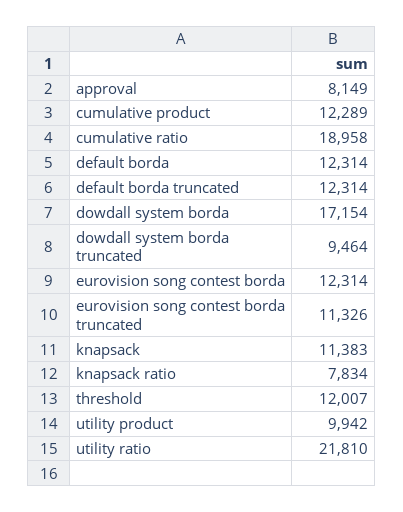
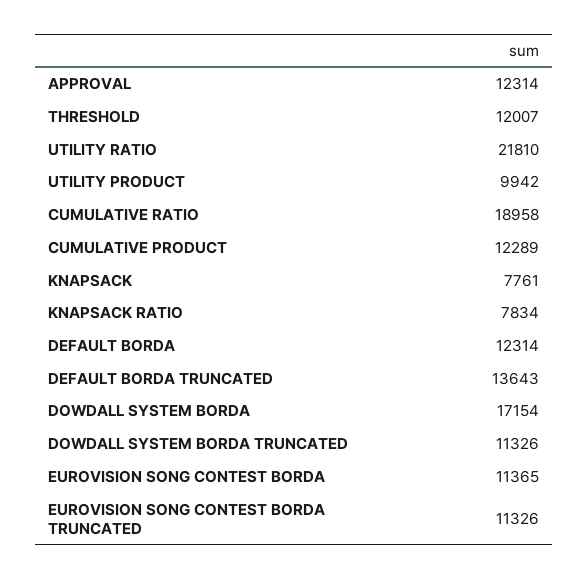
  {
-   "approval": 8149,
+   "approval": 12314,
    "cumulative product": 12289,
    "cumulative ratio": 18958,
    "default borda": 12314,
-   "default borda truncated": 12314,
+   "default borda truncated": 13643,
    "dowdall system borda": 17154,
-   "dowdall system borda truncated": 9464,
+   "dowdall system borda truncated": 11326,
-   "eurovision song contest borda": 12314,
+   "eurovision song contest borda": 11365,
    "eurovision song contest borda truncated": 11326,
-   "knapsack": 11383,
+   "knapsack": 7761,
    "knapsack ratio": 7834,
    "threshold": 12007,
    "utility product": 9942,
    "utility ratio": 21810
  }

